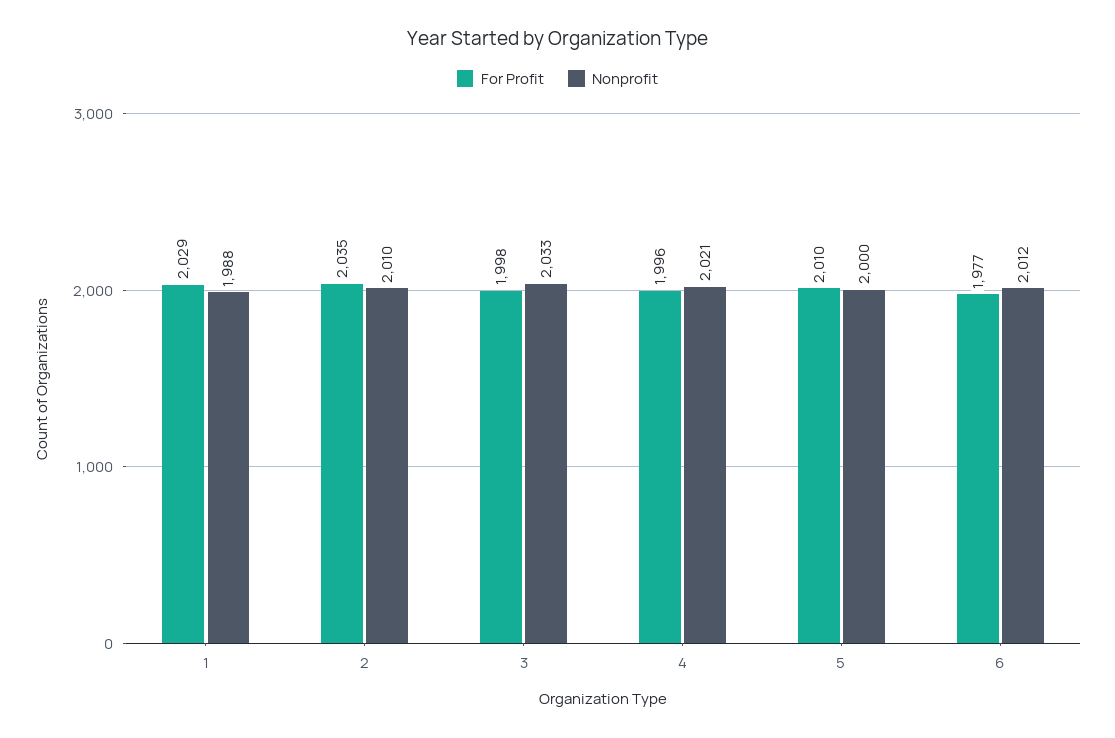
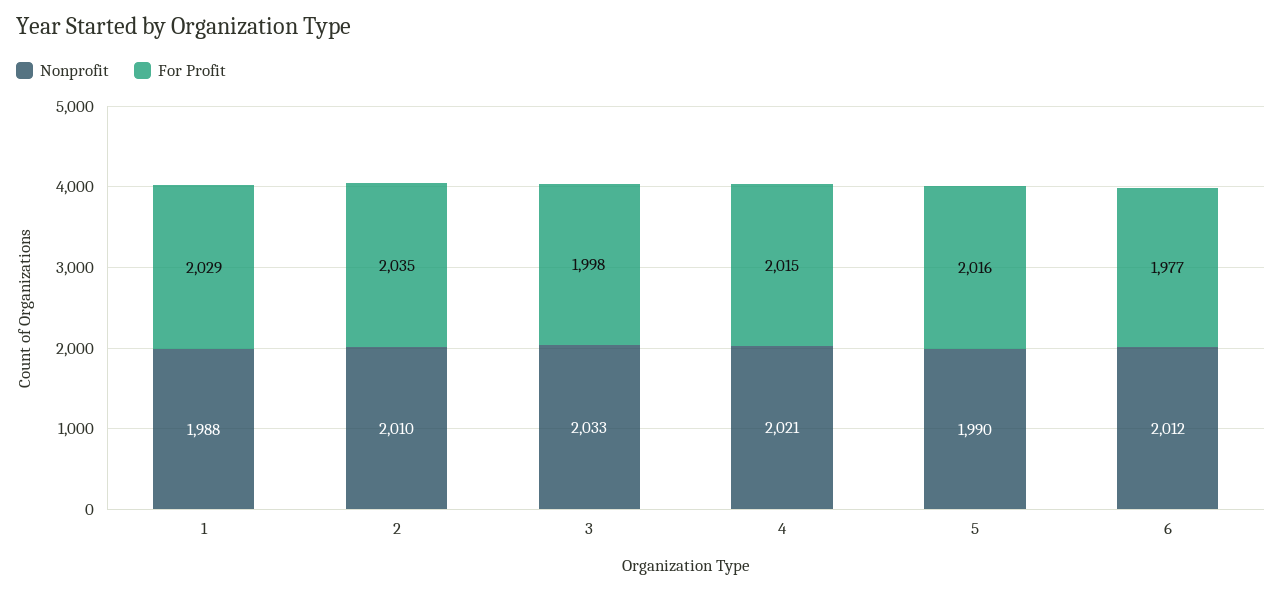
  {
    "For Profit": {
      "1": 2029,
      "2": 2035,
      "3": 1998,
-     "4": 1996,
+     "4": 2015,
-     "5": 2010,
+     "5": 2016,
      "6": 1977
    },
    "Nonprofit": {
      "1": 1988,
      "2": 2010,
      "3": 2033,
      "4": 2021,
-     "5": 2000,
+     "5": 1990,
      "6": 2012
    }
  }

